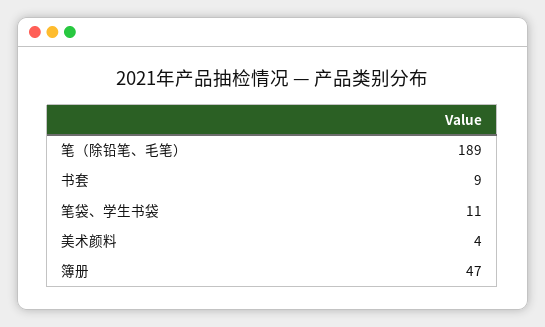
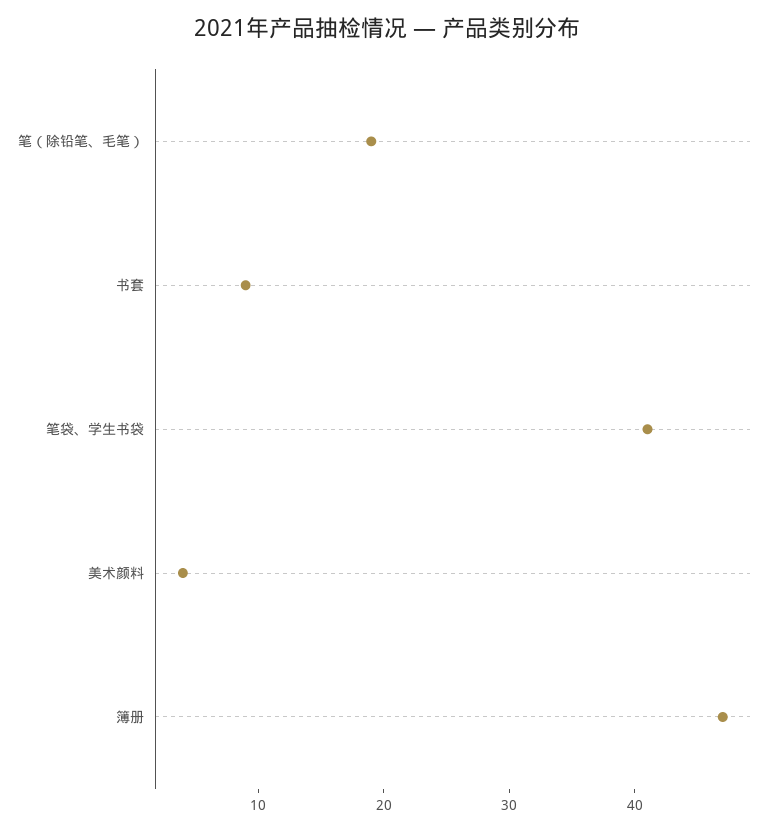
  {
-   "笔（除铅笔、毛笔）": 189,
+   "笔（除铅笔、毛笔）": 19,
    "书套": 9,
-   "笔袋、学生书袋": 11,
+   "笔袋、学生书袋": 41,
    "美术颜料": 4,
    "簿册": 47
  }

